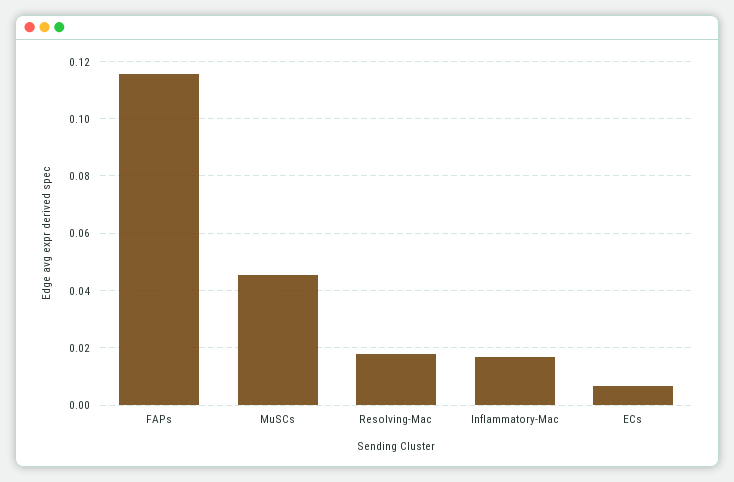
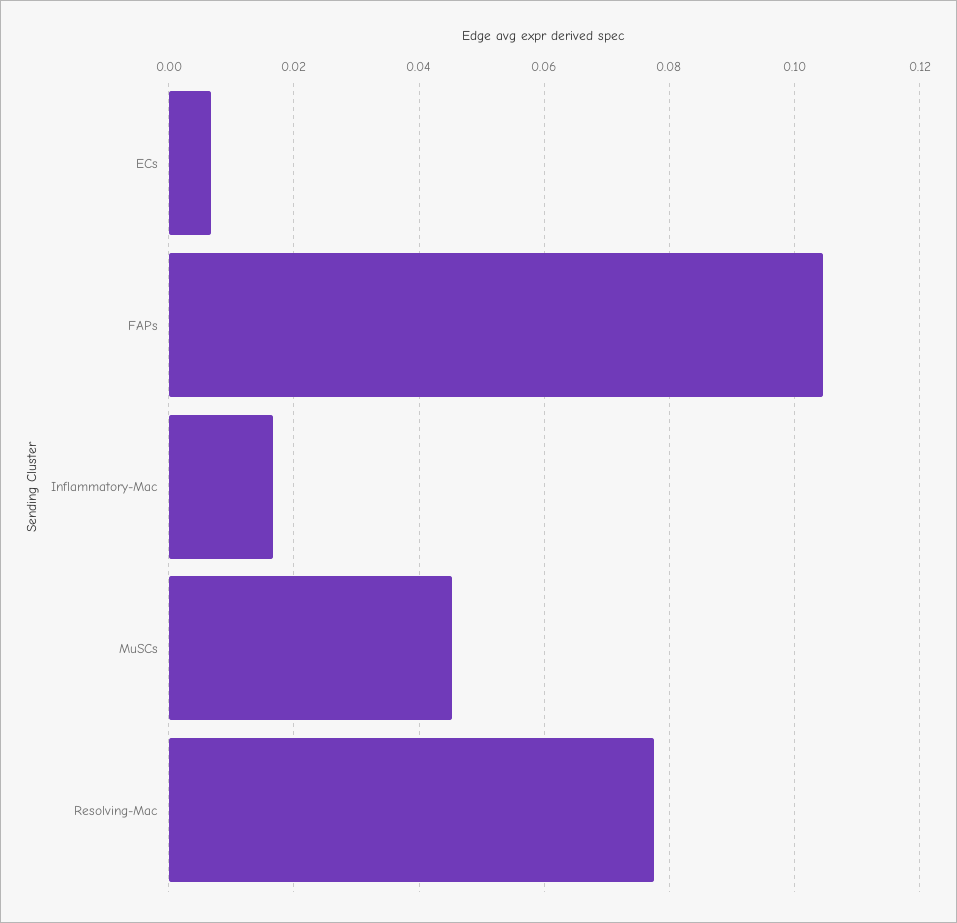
  {
-   "FAPs": 0.115,
+   "FAPs": 0.104,
    "MuSCs": 0.046,
-   "Resolving-Mac": 0.0175,
+   "Resolving-Mac": 0.078,
    "Inflammatory-Mac": 0.016,
    "ECs": 0.006
  }

